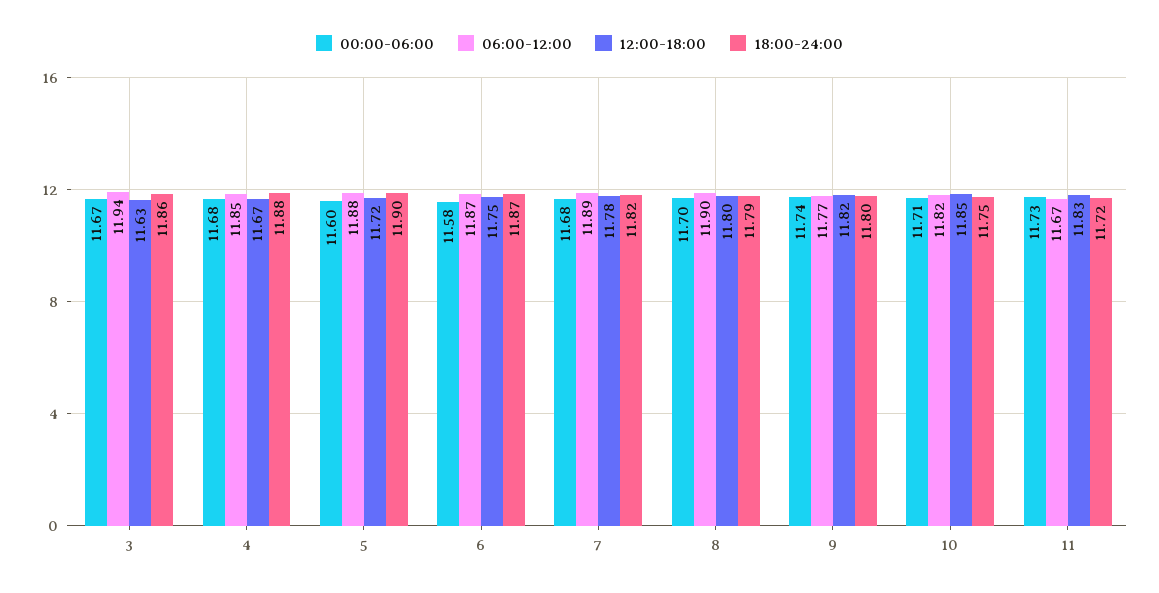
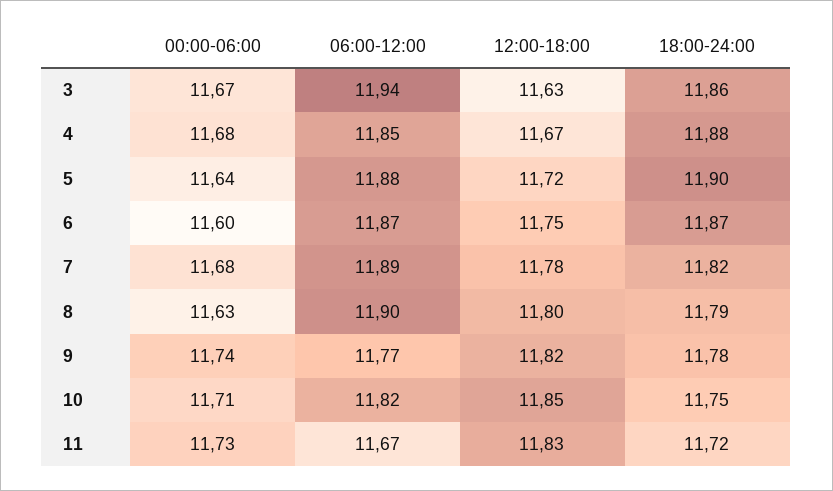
  {
    "00:00-06:00": {
      "3": 11.67,
      "4": 11.68,
-     "5": 11.6,
+     "5": 11.64,
-     "6": 11.58,
+     "6": 11.6,
      "7": 11.68,
-     "8": 11.7,
+     "8": 11.63,
      "9": 11.74,
      "10": 11.71,
      "11": 11.73
    },
    "06:00-12:00": {
      "3": 11.94,
      "4": 11.85,
      "5": 11.88,
      "6": 11.87,
      "7": 11.89,
      "8": 11.9,
      "9": 11.77,
      "10": 11.82,
      "11": 11.67
    },
    "12:00-18:00": {
      "3": 11.63,
      "4": 11.67,
      "5": 11.72,
      "6": 11.75,
      "7": 11.78,
      "8": 11.8,
      "9": 11.82,
      "10": 11.85,
      "11": 11.83
    },
    "18:00-24:00": {
      "3": 11.86,
      "4": 11.88,
      "5": 11.9,
      "6": 11.87,
      "7": 11.82,
      "8": 11.79,
-     "9": 11.8,
+     "9": 11.78,
      "10": 11.75,
      "11": 11.72
    }
  }

